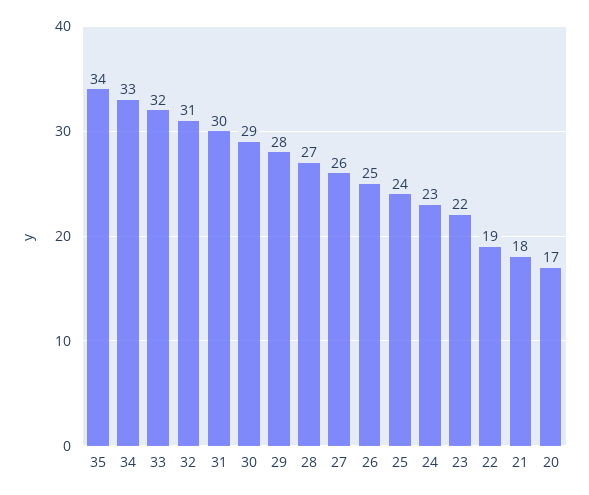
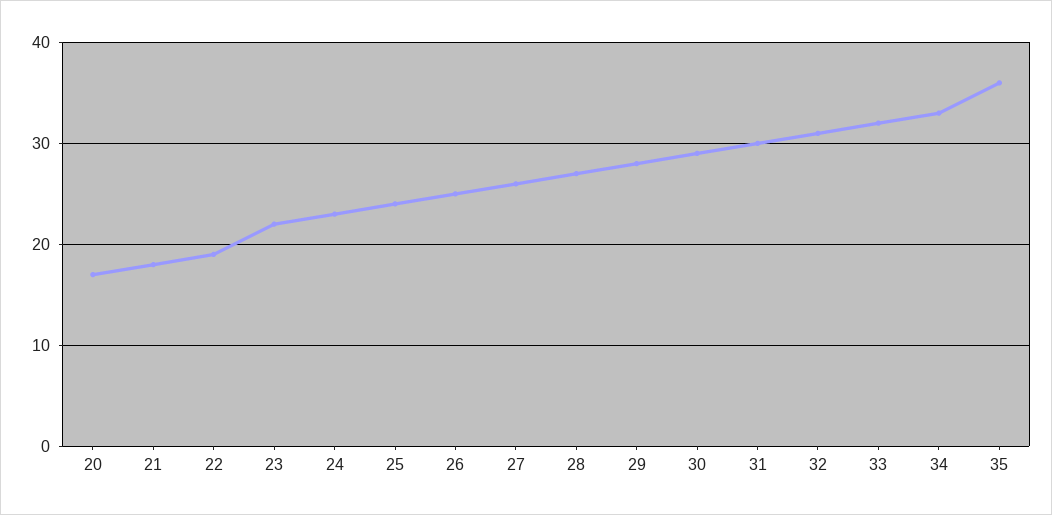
  {
-   "35": 34,
+   "35": 36,
    "34": 33,
    "33": 32,
    "32": 31,
    "31": 30,
    "30": 29,
    "29": 28,
    "28": 27,
    "27": 26,
    "26": 25,
    "25": 24,
    "24": 23,
    "23": 22,
    "22": 19,
    "21": 18,
    "20": 17
  }

